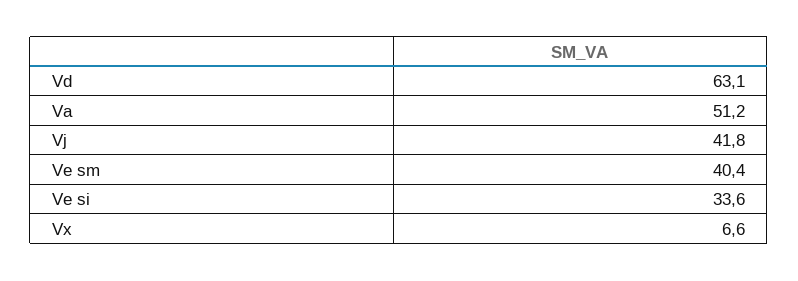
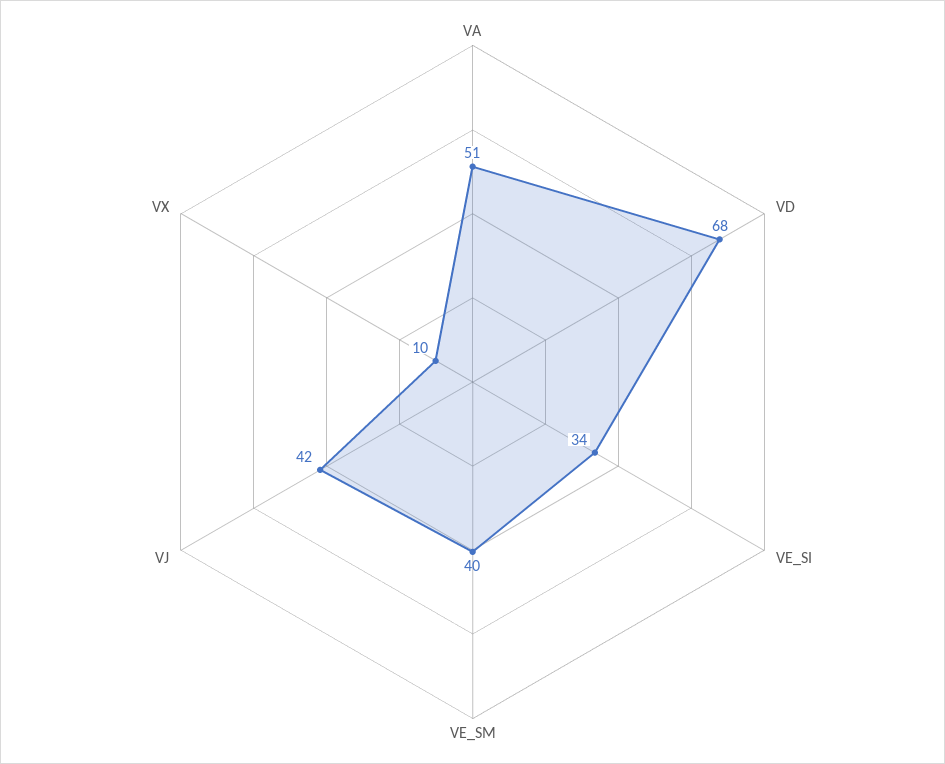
  {
-   "Vd": 63.1,
+   "Vd": 68,
    "Va": 51.2,
    "Vj": 41.8,
    "Ve sm": 40.4,
    "Ve si": 33.6,
-   "Vx": 6.6
+   "Vx": 10
  }

